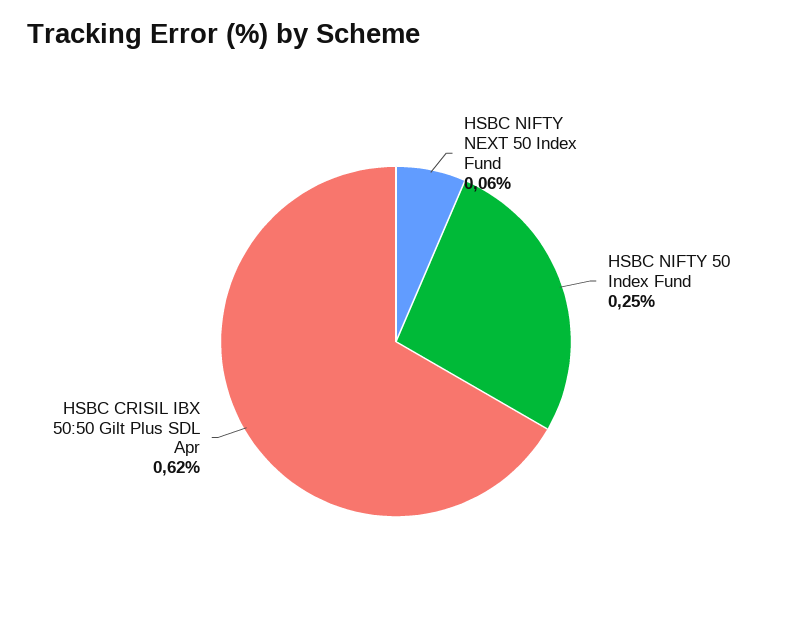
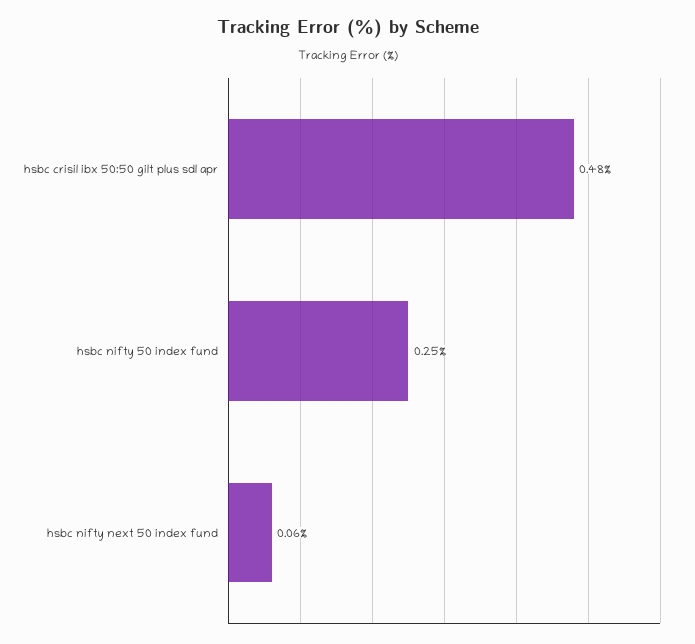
  {
    "HSBC NIFTY NEXT 50 Index Fund": 0.06,
    "HSBC NIFTY 50 Index Fund": 0.25,
-   "HSBC CRISIL IBX 50:50 Gilt Plus SDL Apr": 0.62
+   "HSBC CRISIL IBX 50:50 Gilt Plus SDL Apr": 0.48
  }

